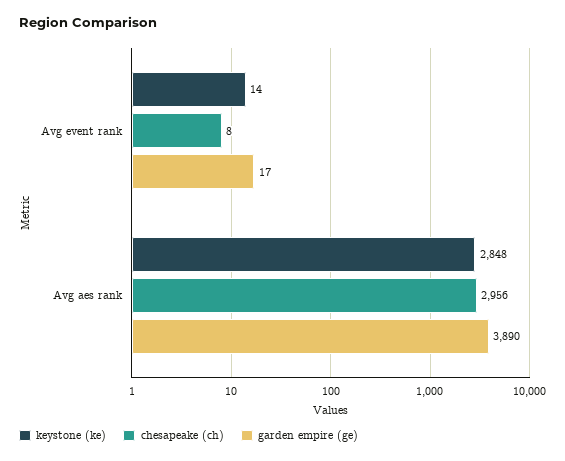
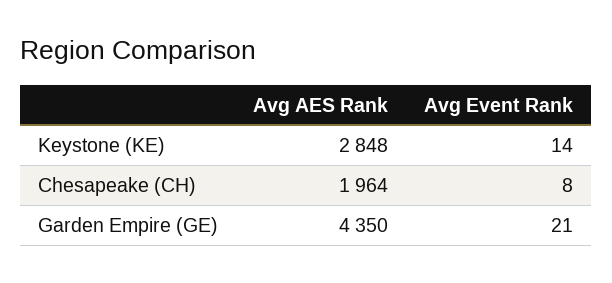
  {
    "keystone (ke)": {
      "Avg event rank": 14,
      "Avg aes rank": 2848
    },
    "chesapeake (ch)": {
      "Avg event rank": 8,
-     "Avg aes rank": 2956
+     "Avg aes rank": 1964
    },
    "garden empire (ge)": {
-     "Avg event rank": 17,
+     "Avg event rank": 21,
-     "Avg aes rank": 3890
+     "Avg aes rank": 4350
    }
  }

